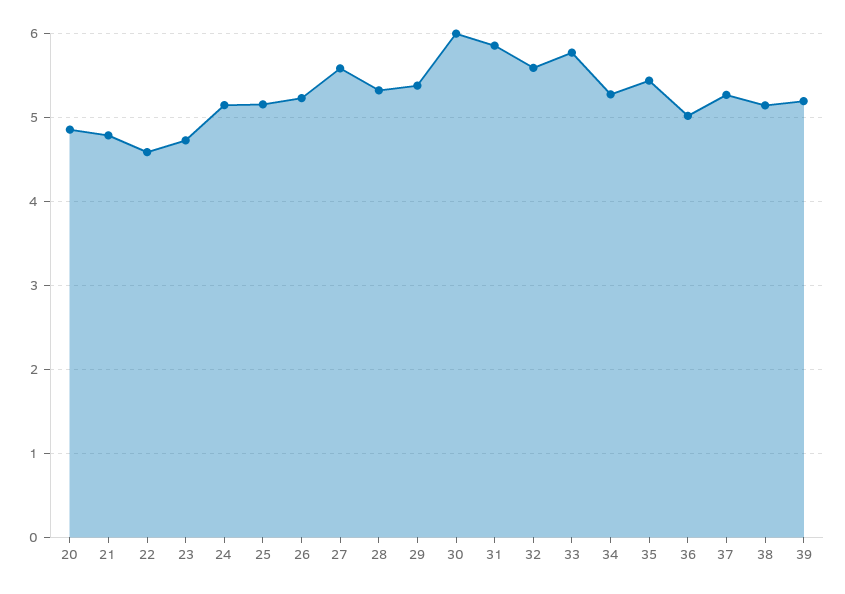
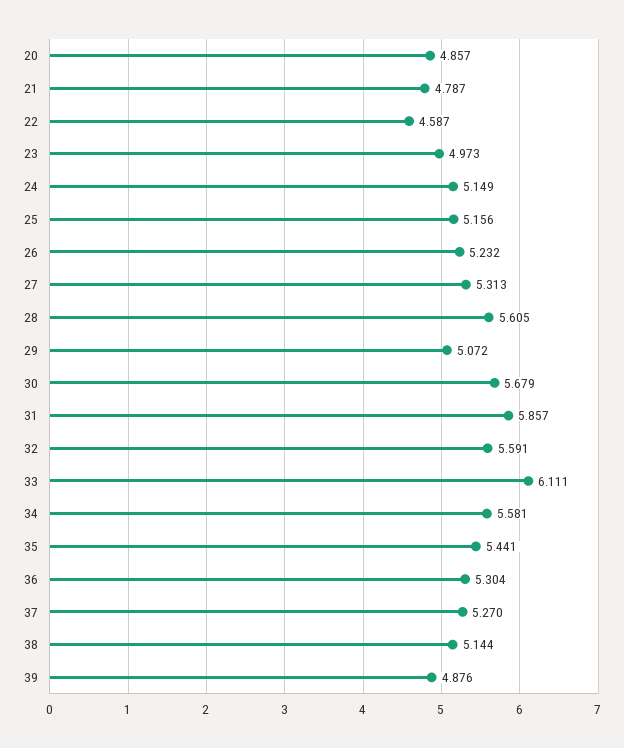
  {
    "20": 4.857,
    "21": 4.787,
    "22": 4.587,
-   "23": 4.7,
+   "23": 4.973,
    "24": 5.149,
    "25": 5.156,
    "26": 5.232,
-   "27": 5.6,
+   "27": 5.313,
-   "28": 5.3,
+   "28": 5.605,
-   "29": 5.4,
+   "29": 5.072,
-   "30": 6,
+   "30": 5.679,
    "31": 5.857,
    "32": 5.591,
-   "33": 5.8,
+   "33": 6.111,
-   "34": 5.3,
+   "34": 5.581,
    "35": 5.441,
-   "36": 5,
+   "36": 5.304,
    "37": 5.27,
    "38": 5.144,
-   "39": 5.2
+   "39": 4.876
  }

